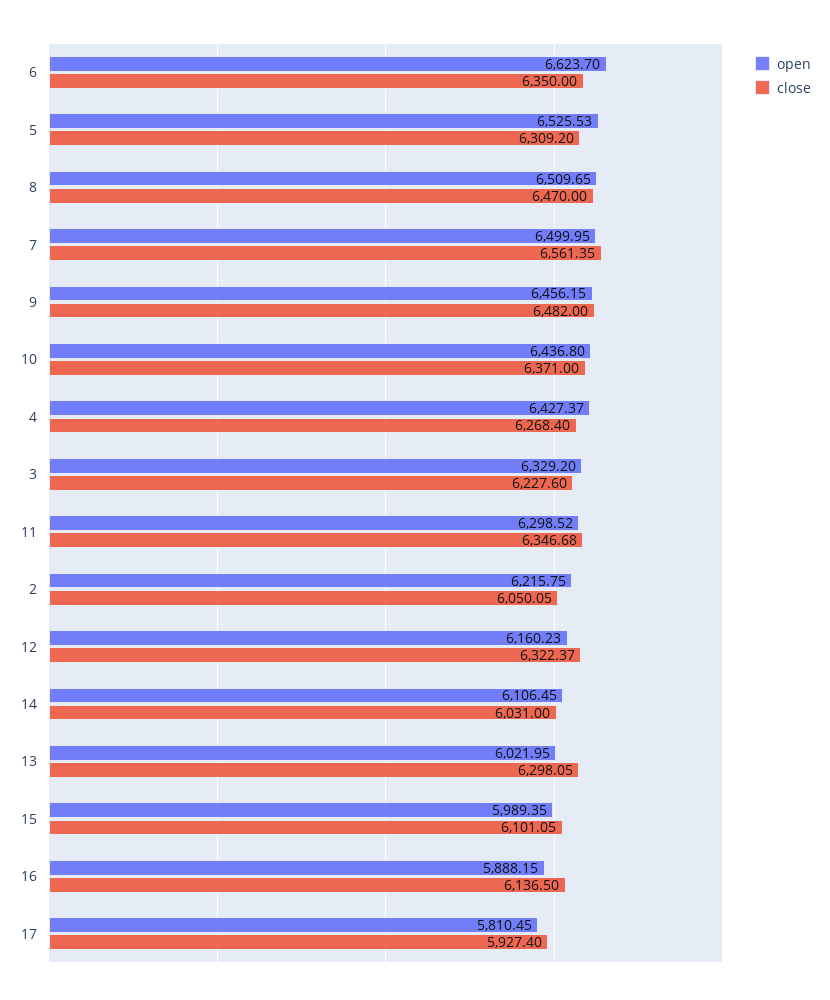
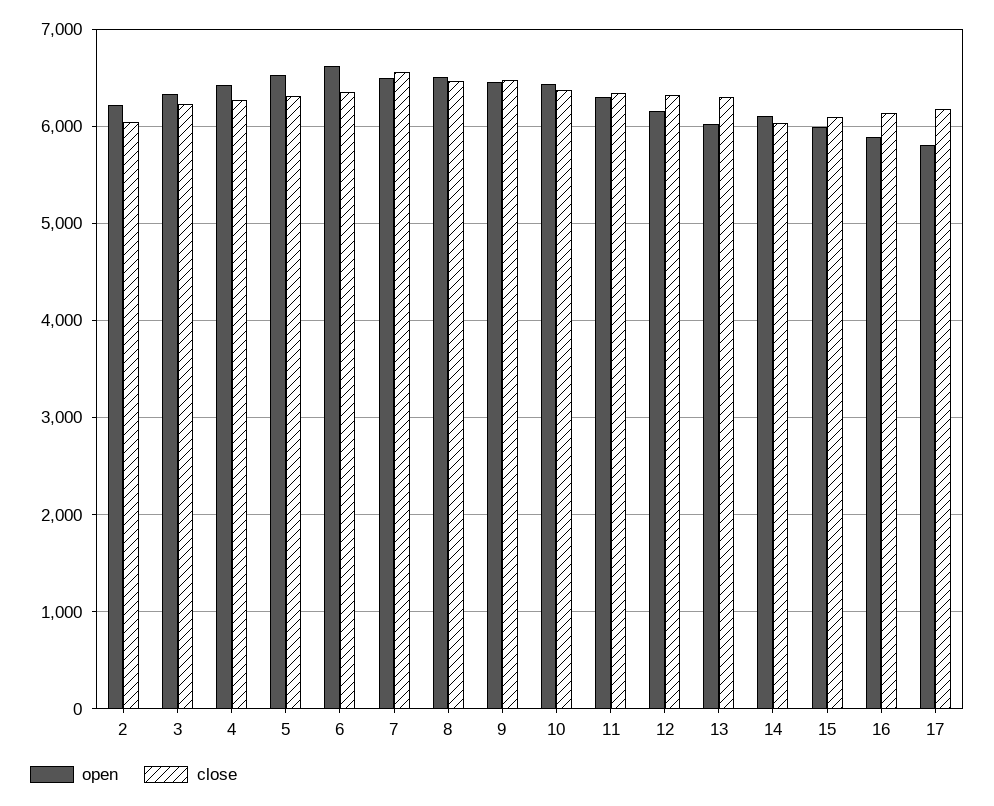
  {
    "open": {
      "6": 6623.7,
      "5": 6525.53,
      "8": 6509.65,
      "7": 6499.95,
      "9": 6456.15,
      "10": 6436.8,
      "4": 6427.37,
      "3": 6329.2,
      "11": 6298.52,
      "2": 6215.75,
      "12": 6160.23,
      "14": 6106.45,
      "13": 6021.95,
      "15": 5989.35,
      "16": 5888.15,
      "17": 5810.45
    },
    "close": {
      "6": 6350,
      "5": 6309.2,
      "8": 6470,
      "7": 6561.35,
      "9": 6482,
      "10": 6371,
      "4": 6268.4,
      "3": 6227.6,
      "11": 6346.68,
      "2": 6050.05,
      "12": 6322.37,
      "14": 6031,
      "13": 6298.05,
      "15": 6101.05,
      "16": 6136.5,
-     "17": 5927.4
+     "17": 6200
    }
  }

